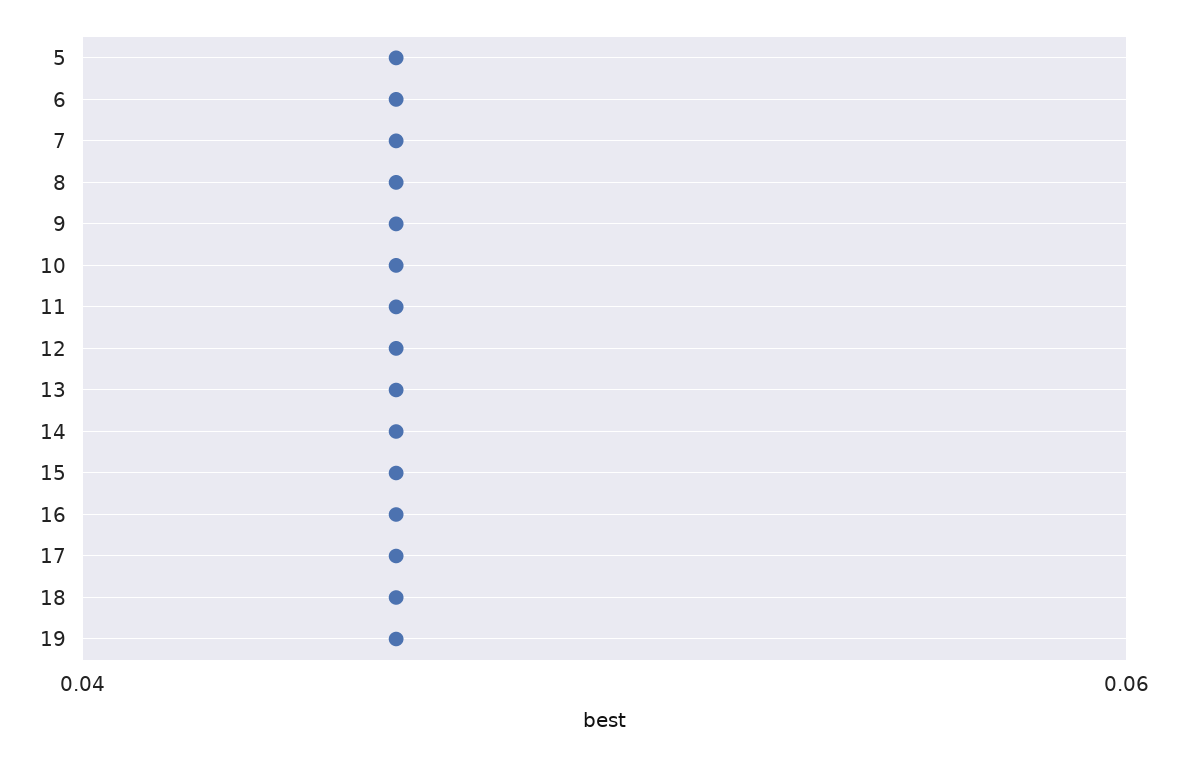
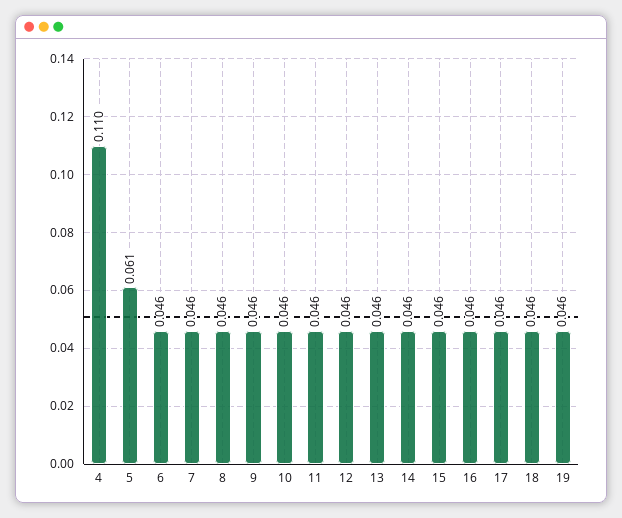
  {
-   "5": 0.045,
+   "5": 0.061,
    "6": 0.046,
    "7": 0.046,
    "8": 0.046,
    "9": 0.046,
    "10": 0.046,
    "11": 0.046,
    "12": 0.046,
    "13": 0.046,
    "14": 0.046,
    "15": 0.046,
    "16": 0.046,
    "17": 0.046,
    "18": 0.046,
-   "19": 0.046
+   "19": 0.046,
+   "4": 0.11
  }

